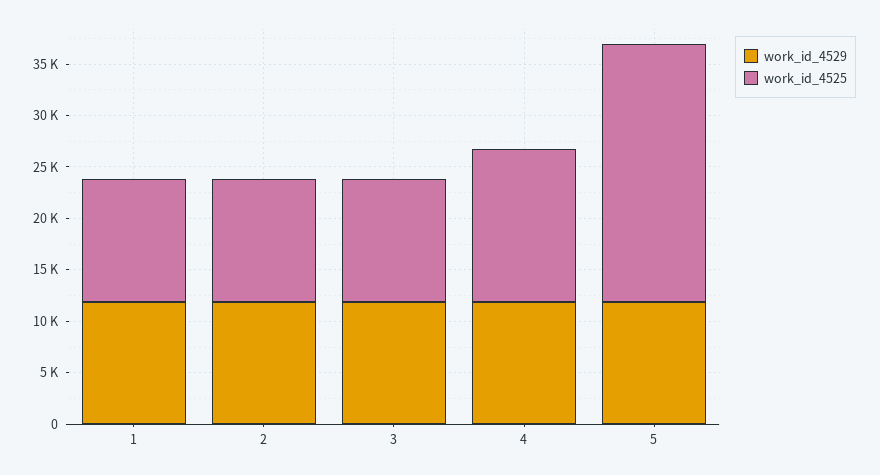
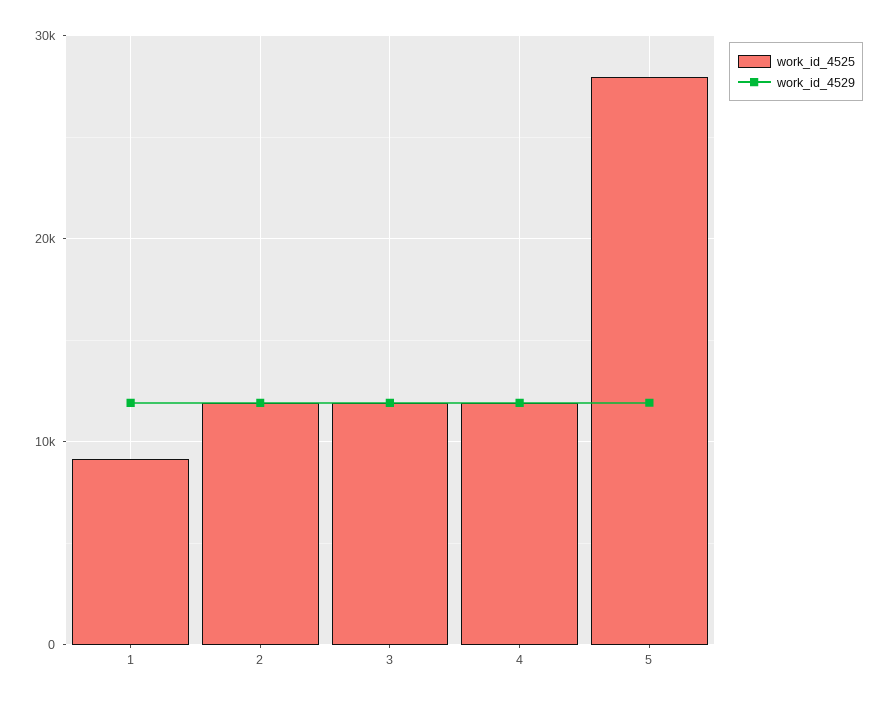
  {
    "work_id_4529": {
      "1": 12000,
      "2": 12000,
      "3": 12000,
      "4": 12000,
      "5": 12000
    },
    "work_id_4525": {
-     "1": 12000,
+     "1": 9000,
      "2": 12000,
      "3": 12000,
-     "4": 15000,
+     "4": 12000,
-     "5": 25000
+     "5": 28000
    }
  }

